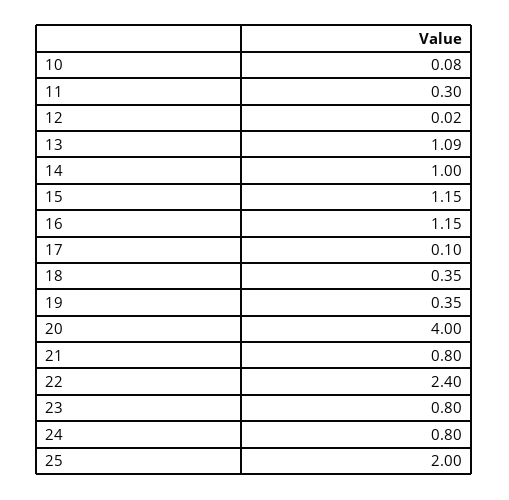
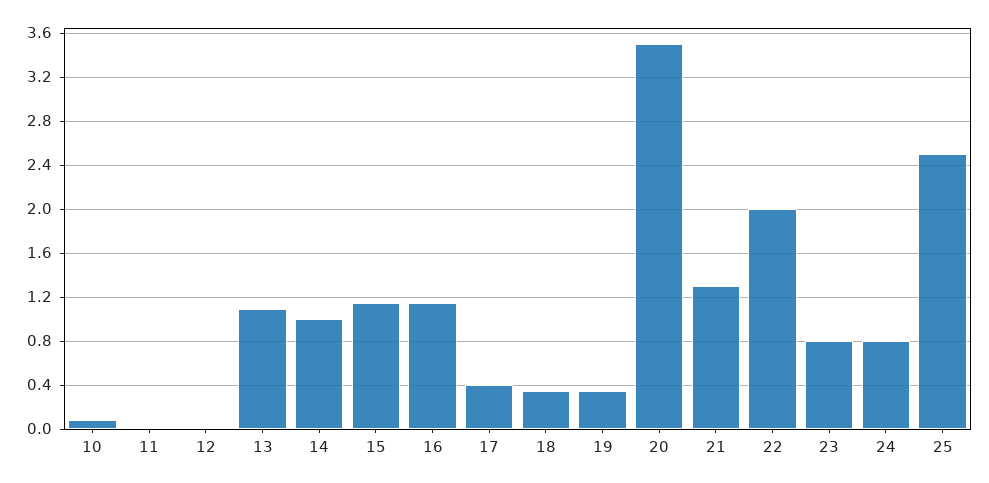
  {
    "10": 0.08,
-   "11": 0.3,
+   "11": 0,
    "12": 0.02,
    "13": 1.09,
    "14": 1,
    "15": 1.15,
    "16": 1.15,
-   "17": 0.1,
+   "17": 0.4,
    "18": 0.35,
    "19": 0.35,
-   "20": 4,
+   "20": 3.5,
-   "21": 0.8,
+   "21": 1.3,
-   "22": 2.4,
+   "22": 2,
    "23": 0.8,
    "24": 0.8,
-   "25": 2
+   "25": 2.5
  }

